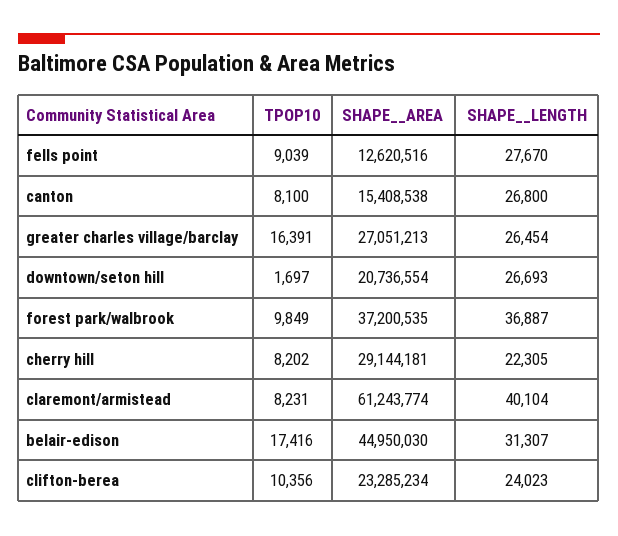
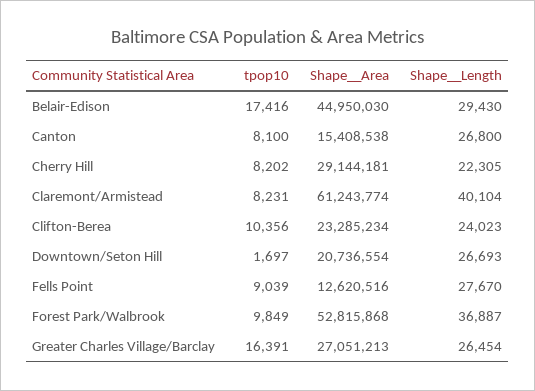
  {
    "TPOP10": {
      "fells point": 9039,
      "canton": 8100,
      "greater charles village/barclay": 16391,
      "downtown/seton hill": 1697,
      "forest park/walbrook": 9849,
      "cherry hill": 8202,
      "claremont/armistead": 8231,
      "belair-edison": 17416,
      "clifton-berea": 10356
    },
    "SHAPE__AREA": {
      "fells point": 12620516,
      "canton": 15408538,
      "greater charles village/barclay": 27051213,
      "downtown/seton hill": 20736554,
-     "forest park/walbrook": 37200535,
+     "forest park/walbrook": 52815868,
      "cherry hill": 29144181,
      "claremont/armistead": 61243774,
      "belair-edison": 44950030,
      "clifton-berea": 23285234
    },
    "SHAPE__LENGTH": {
      "fells point": 27670,
      "canton": 26800,
      "greater charles village/barclay": 26454,
      "downtown/seton hill": 26693,
      "forest park/walbrook": 36887,
      "cherry hill": 22305,
      "claremont/armistead": 40104,
-     "belair-edison": 31307,
+     "belair-edison": 29430,
      "clifton-berea": 24023
    }
  }

